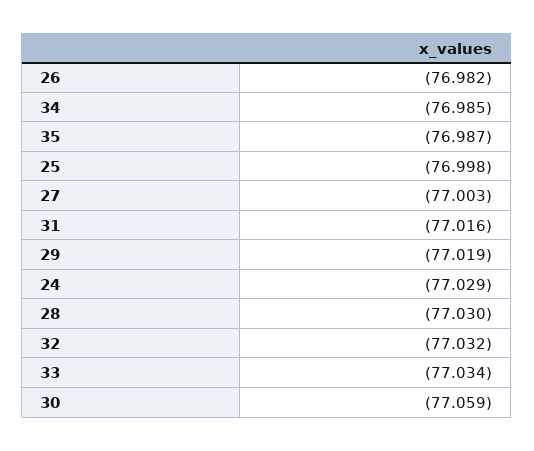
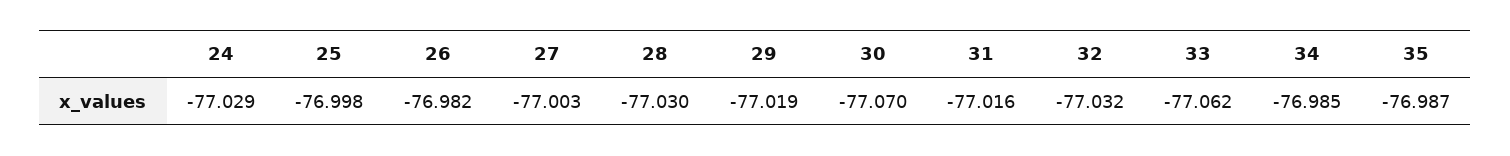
  {
    "26": -76.982,
    "34": -76.985,
    "35": -76.987,
    "25": -76.998,
    "27": -77.003,
    "31": -77.016,
    "29": -77.019,
    "24": -77.029,
    "28": -77.03,
    "32": -77.032,
-   "33": -77.034,
+   "33": -77.062,
-   "30": -77.059
+   "30": -77.07
  }

